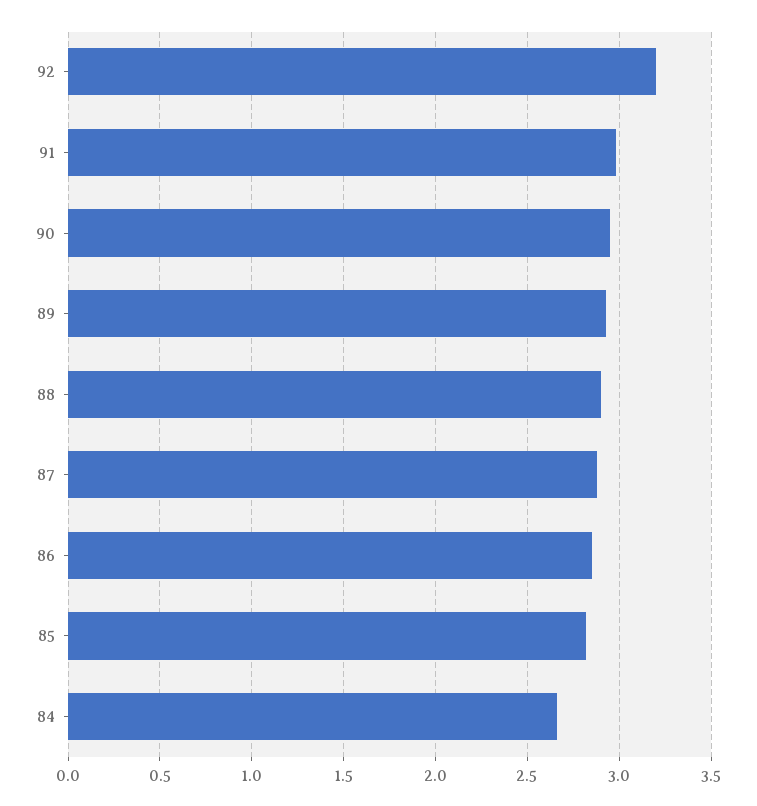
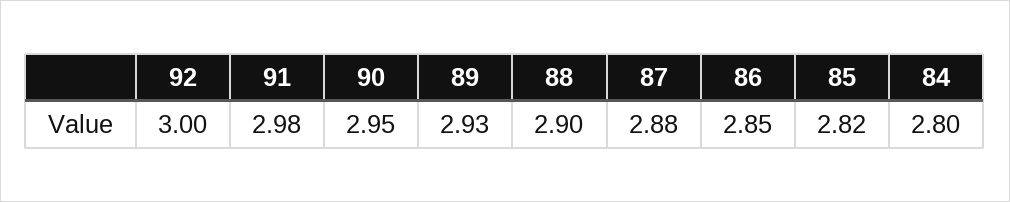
  {
-   "92": 3.2,
+   "92": 3,
    "91": 2.98,
    "90": 2.95,
    "89": 2.93,
    "88": 2.9,
    "87": 2.88,
    "86": 2.85,
    "85": 2.82,
-   "84": 2.65
+   "84": 2.8
  }

